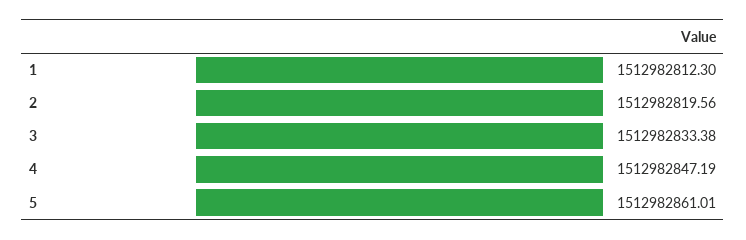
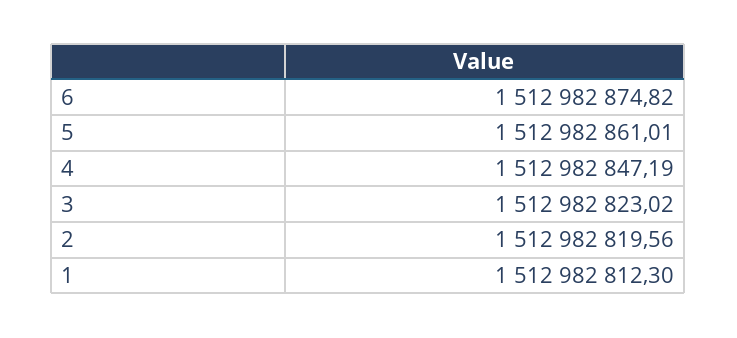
  {
    "1": 1512982812.3,
    "2": 1512982819.56,
-   "3": 1512982833.38,
+   "3": 1512982823.02,
    "4": 1512982847.19,
-   "5": 1512982861.01
+   "5": 1512982861.01,
+   "6": 1512982874.82
  }

